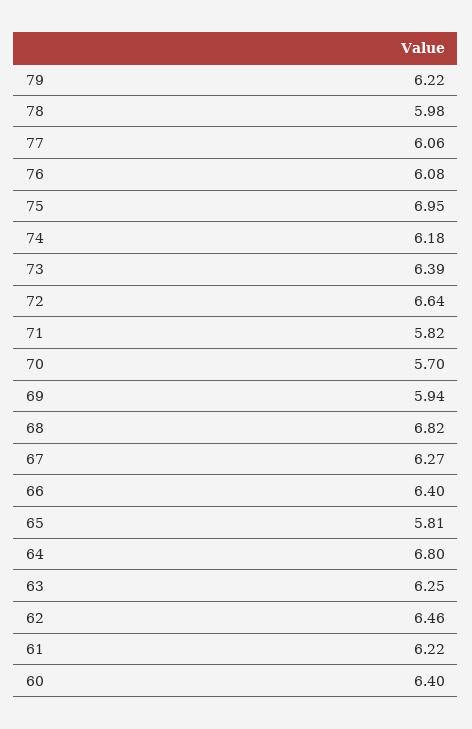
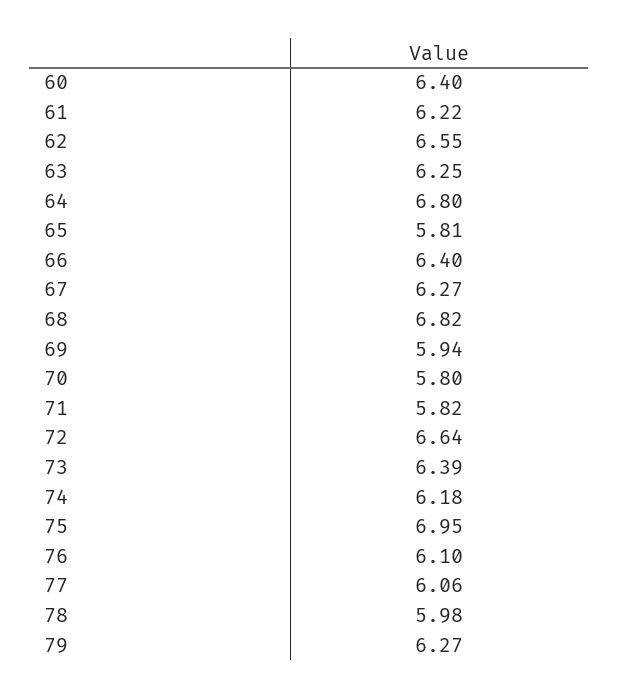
  {
-   "79": 6.22,
+   "79": 6.27,
    "78": 5.98,
    "77": 6.06,
-   "76": 6.08,
+   "76": 6.1,
    "75": 6.95,
    "74": 6.18,
    "73": 6.39,
    "72": 6.64,
    "71": 5.82,
-   "70": 5.7,
+   "70": 5.8,
    "69": 5.94,
    "68": 6.82,
    "67": 6.27,
    "66": 6.4,
    "65": 5.81,
    "64": 6.8,
    "63": 6.25,
-   "62": 6.46,
+   "62": 6.55,
    "61": 6.22,
    "60": 6.4
  }

